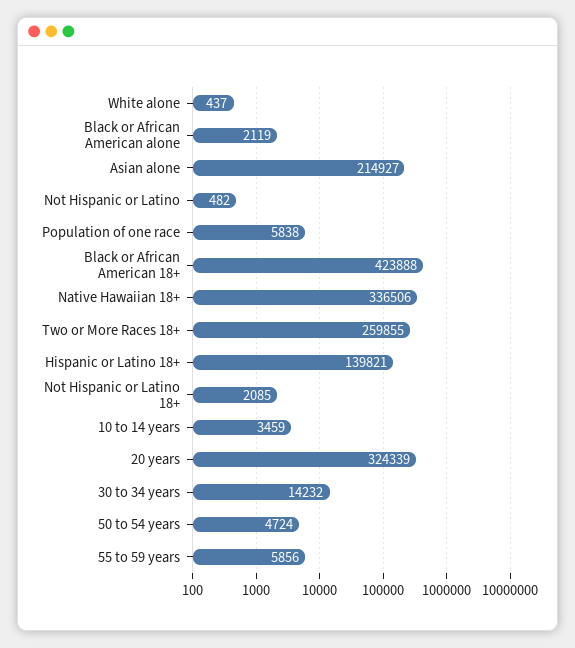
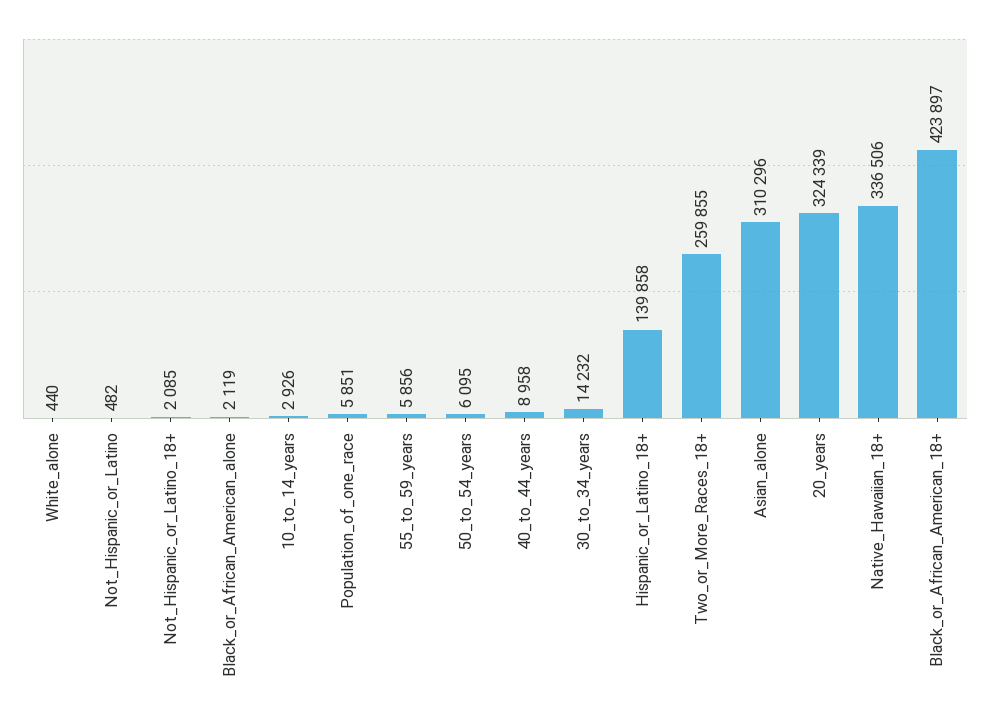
  {
-   "White alone": 437,
+   "White alone": 440,
    "Black or African American alone": 2119,
-   "Asian alone": 214927,
+   "Asian alone": 310296,
    "Not Hispanic or Latino": 482,
-   "Population of one race": 5838,
+   "Population of one race": 5851,
-   "Black or African American 18+": 423888,
+   "Black or African American 18+": 423897,
    "Native Hawaiian 18+": 336506,
    "Two or More Races 18+": 259855,
-   "Hispanic or Latino 18+": 139821,
+   "Hispanic or Latino 18+": 139858,
    "Not Hispanic or Latino 18+": 2085,
-   "10 to 14 years": 3459,
+   "10 to 14 years": 2926,
    "20 years": 324339,
    "30 to 34 years": 14232,
-   "50 to 54 years": 4724,
+   "50 to 54 years": 6095,
-   "55 to 59 years": 5856
+   "55 to 59 years": 5856,
+   "40_to_44_years": 8958
  }

